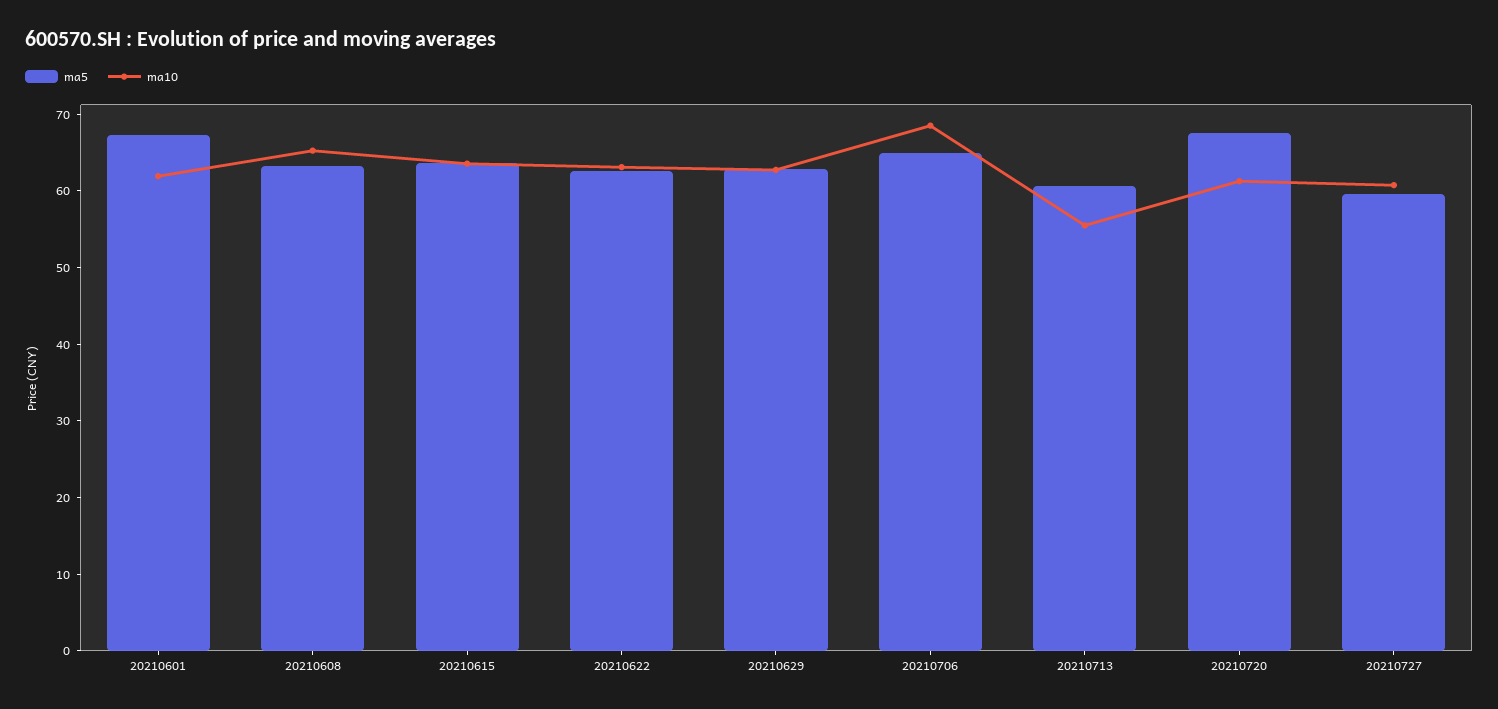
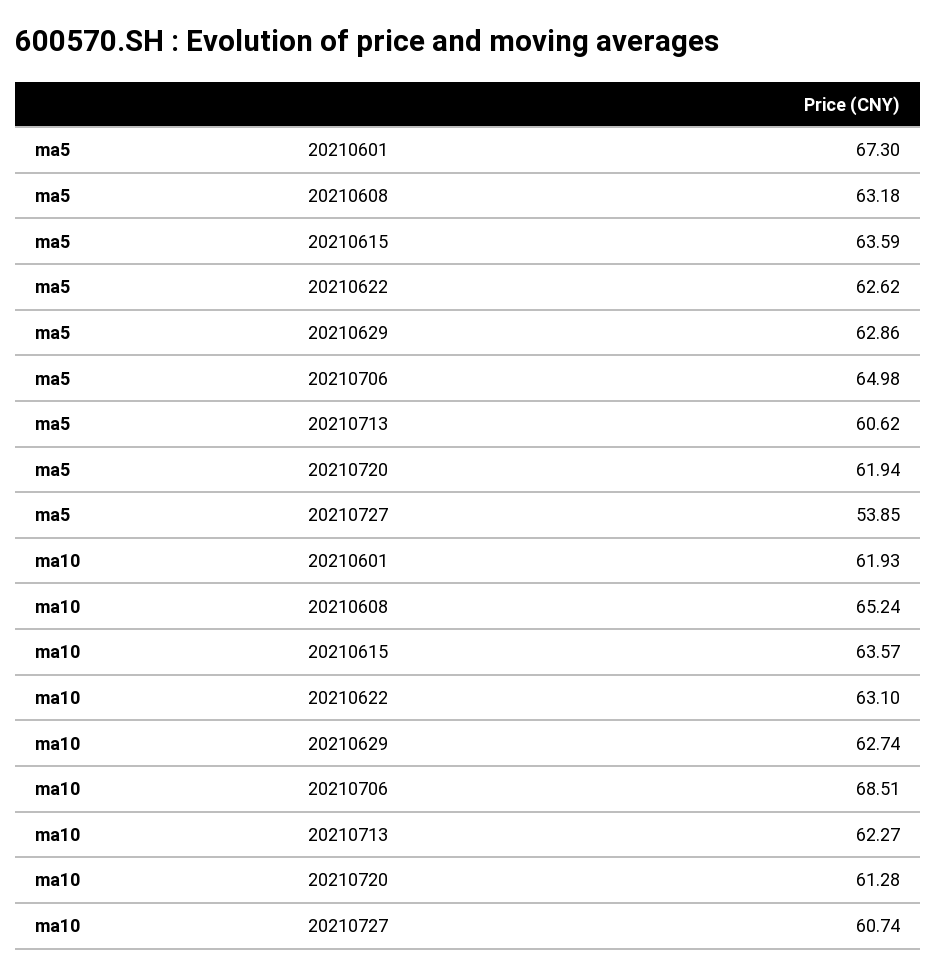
  {
    "ma5": {
      "20210601": 67.3,
      "20210608": 63.18,
      "20210615": 63.59,
      "20210622": 62.62,
      "20210629": 62.86,
      "20210706": 64.98,
      "20210713": 60.62,
-     "20210720": 68,
+     "20210720": 61.94,
-     "20210727": 60
+     "20210727": 53.85
    },
    "ma10": {
      "20210601": 61.93,
      "20210608": 65.24,
      "20210615": 63.57,
      "20210622": 63.1,
      "20210629": 62.74,
      "20210706": 68.51,
-     "20210713": 56,
+     "20210713": 62.27,
      "20210720": 61.28,
      "20210727": 60.74
    }
  }

